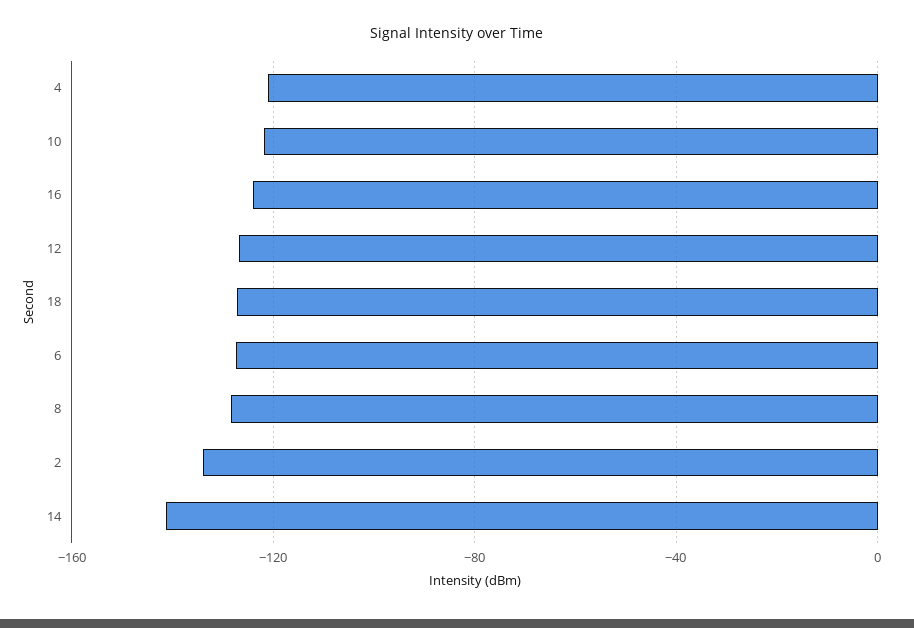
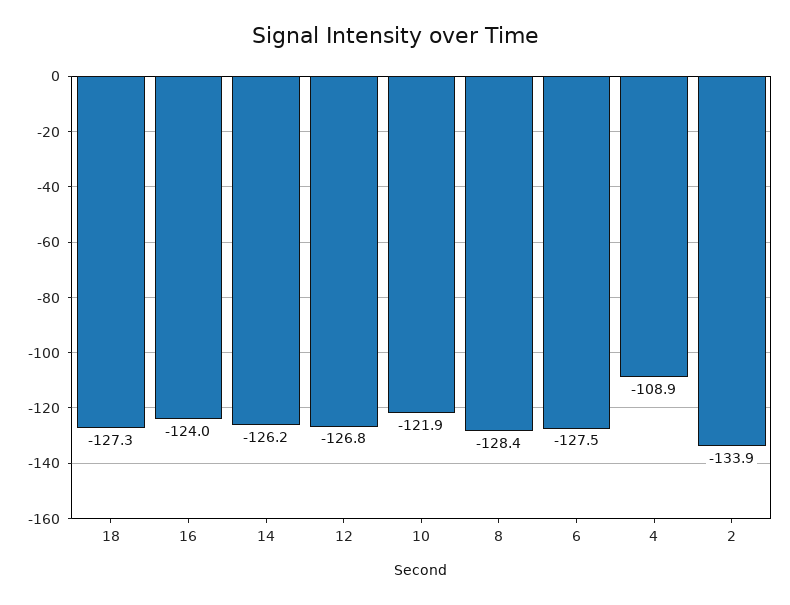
  {
-   "4": -120,
+   "4": -108.9,
    "10": -121.9,
    "16": -124,
    "12": -126.8,
    "18": -127.3,
    "6": -127.5,
    "8": -128.4,
    "2": -133.9,
-   "14": -140
+   "14": -126.2
  }

